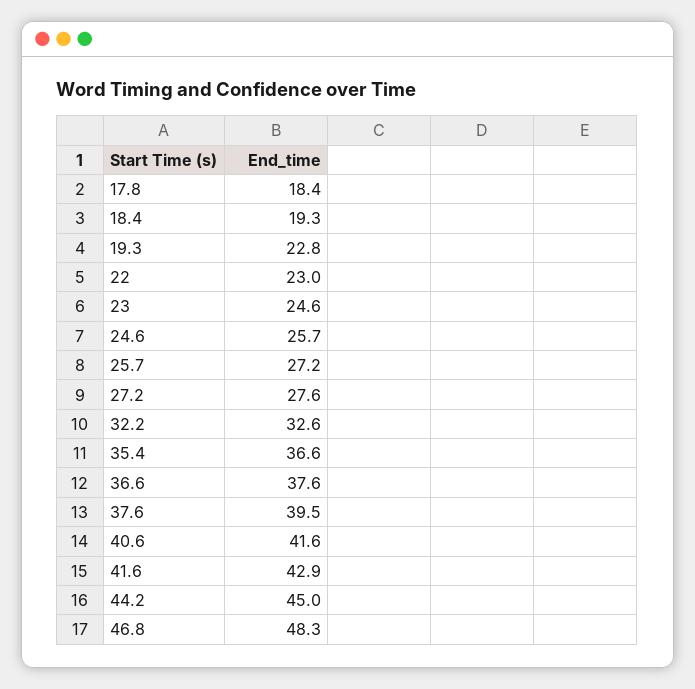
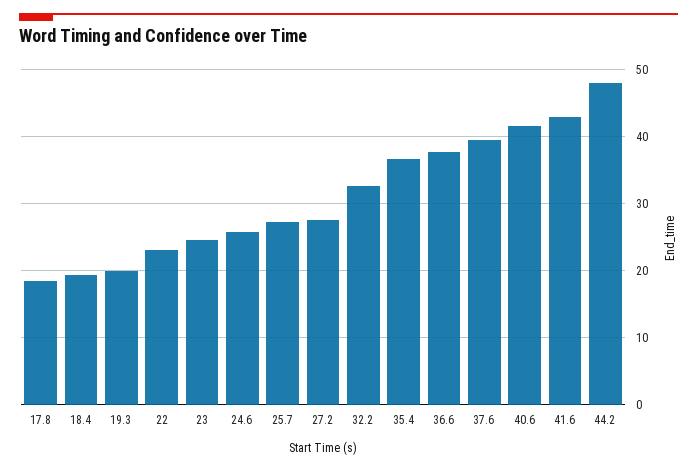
  {
    "17.8": 18.4,
    "18.4": 19.3,
-   "19.3": 22.8,
+   "19.3": 20,
    "22": 23,
    "23": 24.6,
    "24.6": 25.7,
    "25.7": 27.2,
    "27.2": 27.6,
    "32.2": 32.6,
    "35.4": 36.6,
    "36.6": 37.6,
    "37.6": 39.5,
    "40.6": 41.6,
    "41.6": 42.9,
-   "44.2": 45,
+   "44.2": 48
-   "46.8": 48.3
  }

